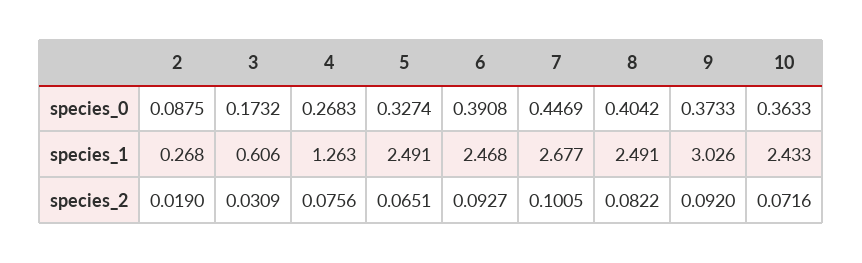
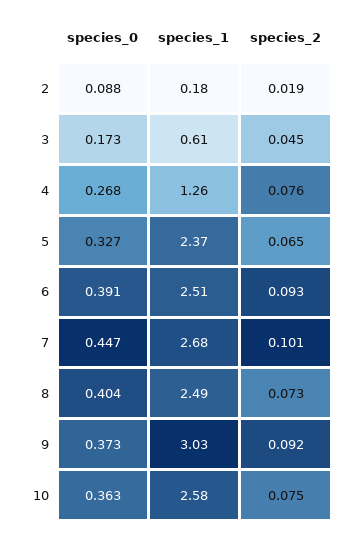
  {
    "2": {
      "species_0": 0.0875,
-     "species_1": 0.268,
+     "species_1": 0.18,
      "species_2": 0.019
    },
    "3": {
      "species_0": 0.1732,
      "species_1": 0.606,
-     "species_2": 0.0309
+     "species_2": 0.045
    },
    "4": {
      "species_0": 0.2683,
      "species_1": 1.263,
      "species_2": 0.0756
    },
    "5": {
      "species_0": 0.3274,
-     "species_1": 2.491,
+     "species_1": 2.37,
      "species_2": 0.0651
    },
    "6": {
      "species_0": 0.3908,
-     "species_1": 2.468,
+     "species_1": 2.51,
      "species_2": 0.0927
    },
    "7": {
      "species_0": 0.4469,
      "species_1": 2.677,
      "species_2": 0.1005
    },
    "8": {
      "species_0": 0.4042,
      "species_1": 2.491,
-     "species_2": 0.0822
+     "species_2": 0.073
    },
    "9": {
      "species_0": 0.3733,
      "species_1": 3.026,
      "species_2": 0.092
    },
    "10": {
      "species_0": 0.3633,
-     "species_1": 2.433,
+     "species_1": 2.58,
-     "species_2": 0.0716
+     "species_2": 0.075
    }
  }

